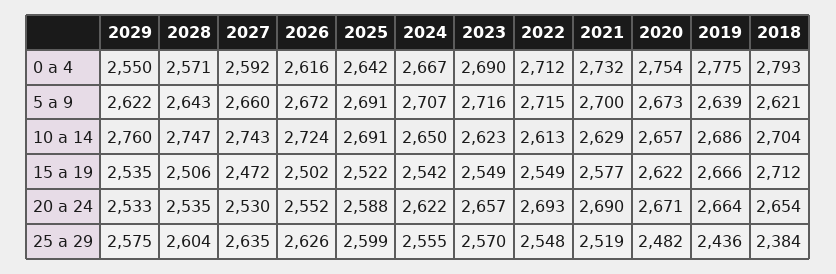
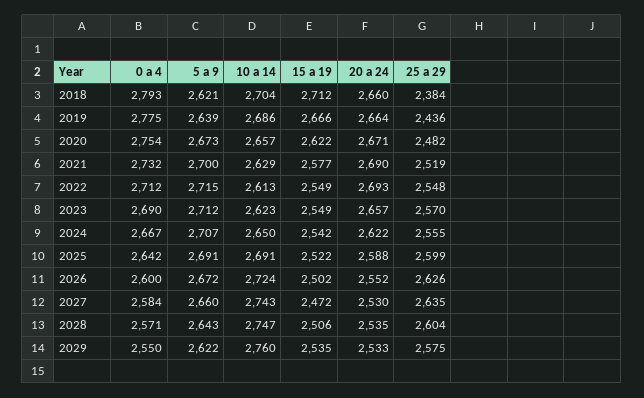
  {
    "2029": {
      "0 a 4": 2550,
      "5 a 9": 2622,
      "10 a 14": 2760,
      "15 a 19": 2535,
      "20 a 24": 2533,
      "25 a 29": 2575
    },
    "2028": {
      "0 a 4": 2571,
      "5 a 9": 2643,
      "10 a 14": 2747,
      "15 a 19": 2506,
      "20 a 24": 2535,
      "25 a 29": 2604
    },
    "2027": {
-     "0 a 4": 2592,
+     "0 a 4": 2584,
      "5 a 9": 2660,
      "10 a 14": 2743,
      "15 a 19": 2472,
      "20 a 24": 2530,
      "25 a 29": 2635
    },
    "2026": {
-     "0 a 4": 2616,
+     "0 a 4": 2600,
      "5 a 9": 2672,
      "10 a 14": 2724,
      "15 a 19": 2502,
      "20 a 24": 2552,
      "25 a 29": 2626
    },
    "2025": {
      "0 a 4": 2642,
      "5 a 9": 2691,
      "10 a 14": 2691,
      "15 a 19": 2522,
      "20 a 24": 2588,
      "25 a 29": 2599
    },
    "2024": {
      "0 a 4": 2667,
      "5 a 9": 2707,
      "10 a 14": 2650,
      "15 a 19": 2542,
      "20 a 24": 2622,
      "25 a 29": 2555
    },
    "2023": {
      "0 a 4": 2690,
-     "5 a 9": 2716,
+     "5 a 9": 2712,
      "10 a 14": 2623,
      "15 a 19": 2549,
      "20 a 24": 2657,
      "25 a 29": 2570
    },
    "2022": {
      "0 a 4": 2712,
      "5 a 9": 2715,
      "10 a 14": 2613,
      "15 a 19": 2549,
      "20 a 24": 2693,
      "25 a 29": 2548
    },
    "2021": {
      "0 a 4": 2732,
      "5 a 9": 2700,
      "10 a 14": 2629,
      "15 a 19": 2577,
      "20 a 24": 2690,
      "25 a 29": 2519
    },
    "2020": {
      "0 a 4": 2754,
      "5 a 9": 2673,
      "10 a 14": 2657,
      "15 a 19": 2622,
      "20 a 24": 2671,
      "25 a 29": 2482
    },
    "2019": {
      "0 a 4": 2775,
      "5 a 9": 2639,
      "10 a 14": 2686,
      "15 a 19": 2666,
      "20 a 24": 2664,
      "25 a 29": 2436
    },
    "2018": {
      "0 a 4": 2793,
      "5 a 9": 2621,
      "10 a 14": 2704,
      "15 a 19": 2712,
-     "20 a 24": 2654,
+     "20 a 24": 2660,
      "25 a 29": 2384
    }
  }

